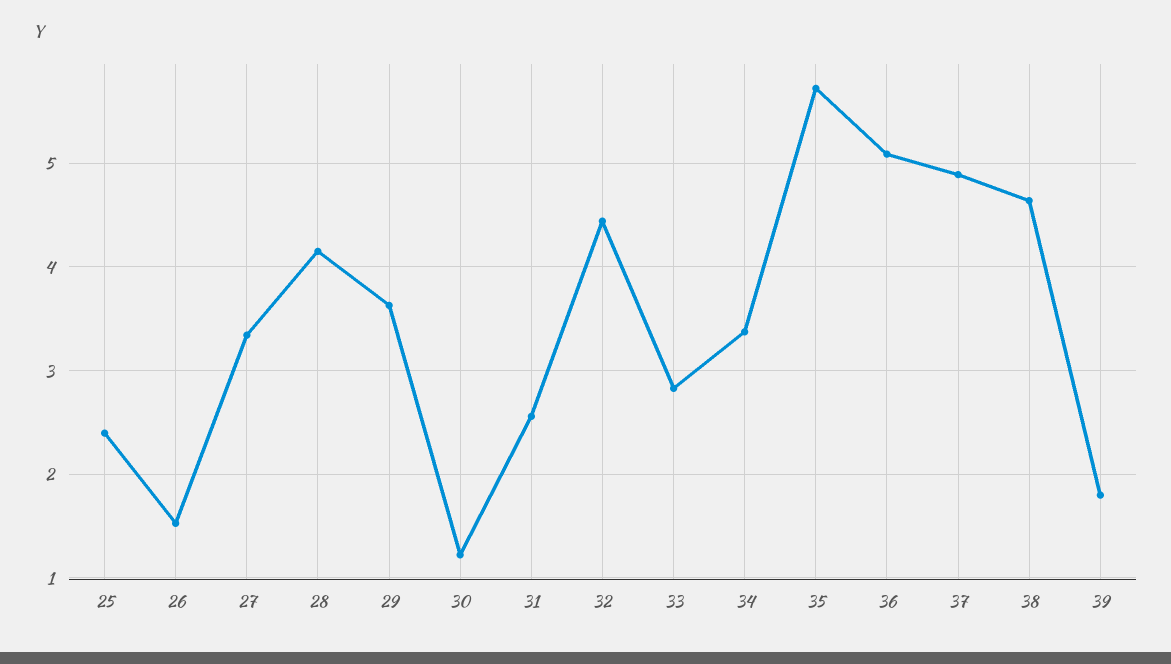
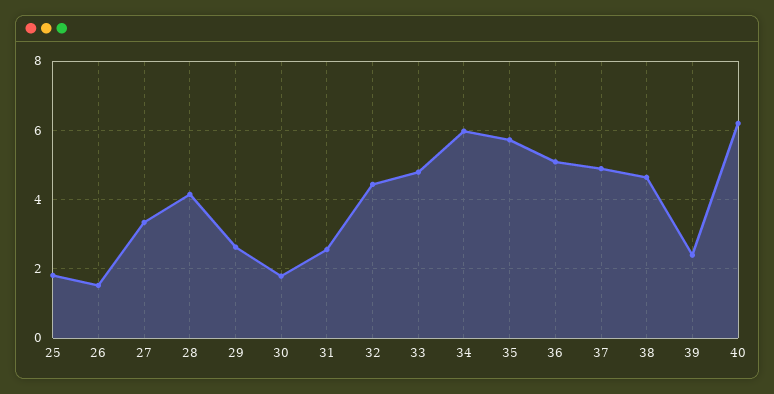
  {
-   "25": 2.4,
+   "25": 1.8,
    "26": 1.5,
    "27": 3.3,
    "28": 4.1,
-   "29": 3.6,
+   "29": 2.6,
-   "30": 1.2,
+   "30": 1.8,
    "31": 2.6,
    "32": 4.4,
-   "33": 2.8,
+   "33": 4.8,
-   "34": 3.4,
+   "34": 6,
    "35": 5.7,
    "36": 5.1,
    "37": 4.9,
    "38": 4.6,
-   "39": 1.8
+   "39": 2.4,
+   "40": 6.2
  }

